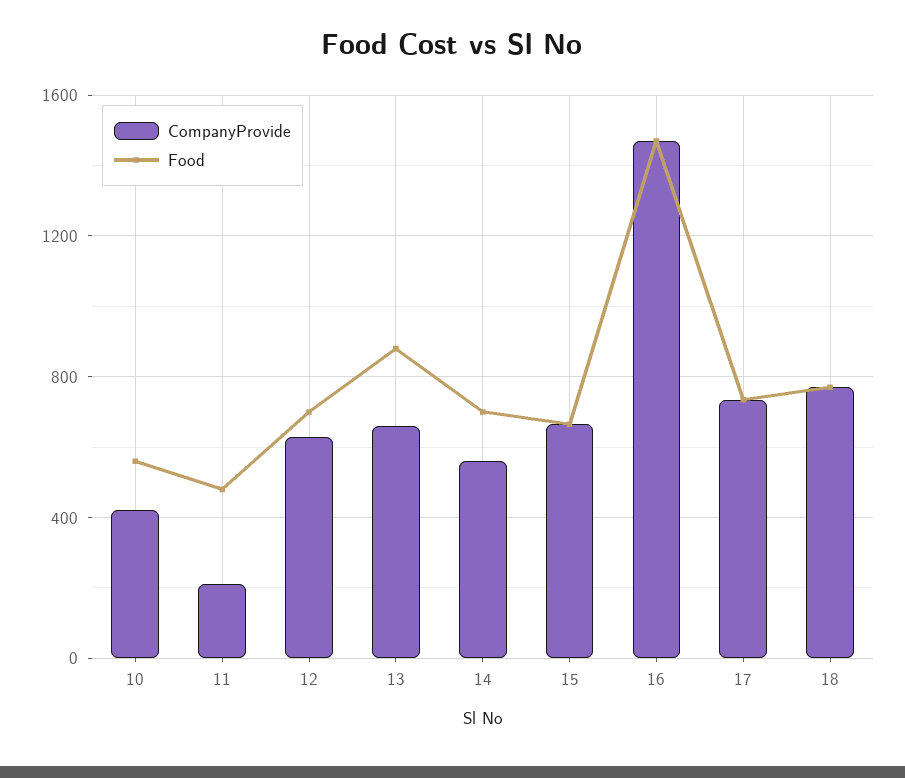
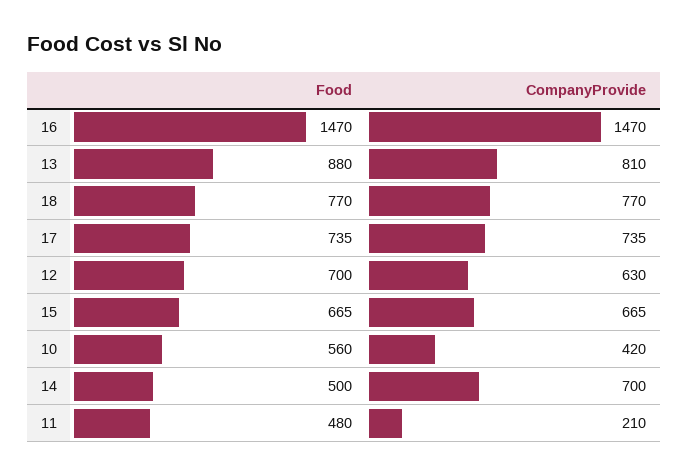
  {
    "CompanyProvide": {
      "10": 420,
      "11": 210,
      "12": 630,
-     "13": 650,
+     "13": 810,
-     "14": 550,
+     "14": 700,
      "15": 665,
      "16": 1470,
      "17": 735,
      "18": 770
    },
    "Food": {
      "10": 560,
      "11": 480,
      "12": 700,
      "13": 880,
-     "14": 700,
+     "14": 500,
      "15": 665,
      "16": 1470,
      "17": 735,
      "18": 770
    }
  }

